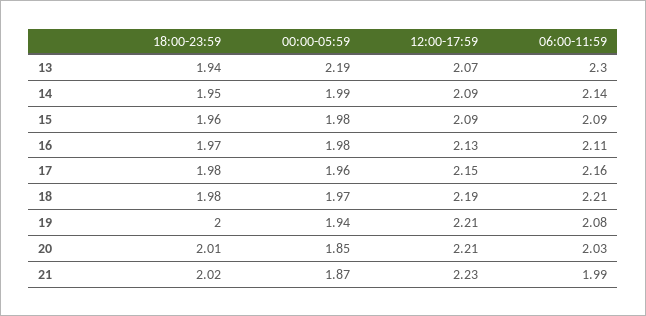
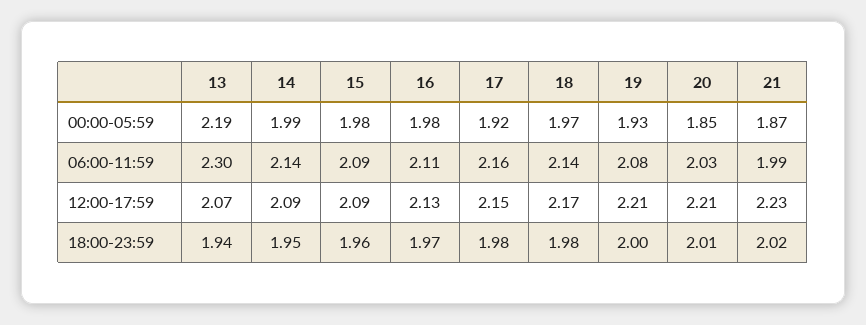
  {
    "18:00-23:59": {
      "13": 1.94,
      "14": 1.95,
      "15": 1.96,
      "16": 1.97,
      "17": 1.98,
      "18": 1.98,
      "19": 2,
      "20": 2.01,
      "21": 2.02
    },
    "00:00-05:59": {
      "13": 2.19,
      "14": 1.99,
      "15": 1.98,
      "16": 1.98,
-     "17": 1.96,
+     "17": 1.92,
      "18": 1.97,
-     "19": 1.94,
+     "19": 1.93,
      "20": 1.85,
      "21": 1.87
    },
    "12:00-17:59": {
      "13": 2.07,
      "14": 2.09,
      "15": 2.09,
      "16": 2.13,
      "17": 2.15,
-     "18": 2.19,
+     "18": 2.17,
      "19": 2.21,
      "20": 2.21,
      "21": 2.23
    },
    "06:00-11:59": {
      "13": 2.3,
      "14": 2.14,
      "15": 2.09,
      "16": 2.11,
      "17": 2.16,
-     "18": 2.21,
+     "18": 2.14,
      "19": 2.08,
      "20": 2.03,
      "21": 1.99
    }
  }

